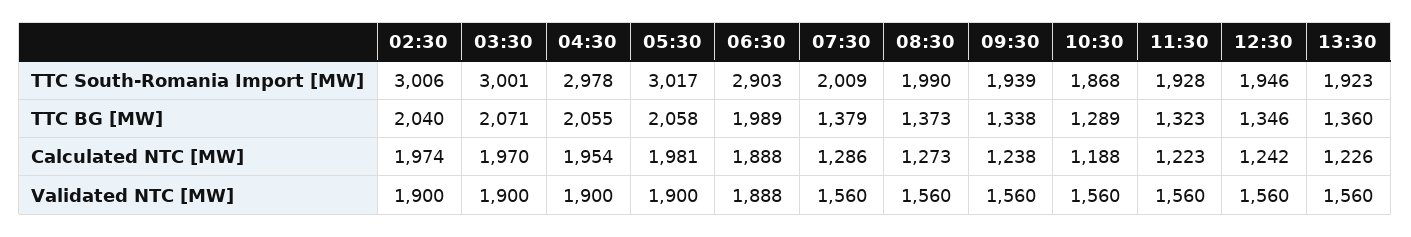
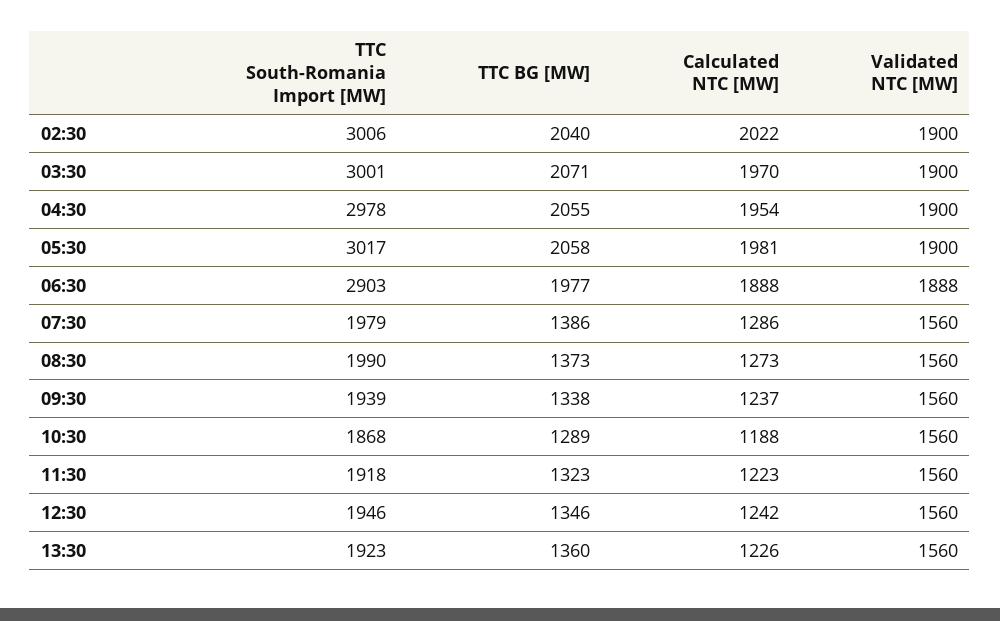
  {
    "02:30": {
      "TTC South-Romania Import [MW]": 3006,
      "TTC BG [MW]": 2040,
-     "Calculated NTC [MW]": 1974,
+     "Calculated NTC [MW]": 2022,
      "Validated NTC [MW]": 1900
    },
    "03:30": {
      "TTC South-Romania Import [MW]": 3001,
      "TTC BG [MW]": 2071,
      "Calculated NTC [MW]": 1970,
      "Validated NTC [MW]": 1900
    },
    "04:30": {
      "TTC South-Romania Import [MW]": 2978,
      "TTC BG [MW]": 2055,
      "Calculated NTC [MW]": 1954,
      "Validated NTC [MW]": 1900
    },
    "05:30": {
      "TTC South-Romania Import [MW]": 3017,
      "TTC BG [MW]": 2058,
      "Calculated NTC [MW]": 1981,
      "Validated NTC [MW]": 1900
    },
    "06:30": {
      "TTC South-Romania Import [MW]": 2903,
-     "TTC BG [MW]": 1989,
+     "TTC BG [MW]": 1977,
      "Calculated NTC [MW]": 1888,
      "Validated NTC [MW]": 1888
    },
    "07:30": {
-     "TTC South-Romania Import [MW]": 2009,
+     "TTC South-Romania Import [MW]": 1979,
-     "TTC BG [MW]": 1379,
+     "TTC BG [MW]": 1386,
      "Calculated NTC [MW]": 1286,
      "Validated NTC [MW]": 1560
    },
    "08:30": {
      "TTC South-Romania Import [MW]": 1990,
      "TTC BG [MW]": 1373,
      "Calculated NTC [MW]": 1273,
      "Validated NTC [MW]": 1560
    },
    "09:30": {
      "TTC South-Romania Import [MW]": 1939,
      "TTC BG [MW]": 1338,
-     "Calculated NTC [MW]": 1238,
+     "Calculated NTC [MW]": 1237,
      "Validated NTC [MW]": 1560
    },
    "10:30": {
      "TTC South-Romania Import [MW]": 1868,
      "TTC BG [MW]": 1289,
      "Calculated NTC [MW]": 1188,
      "Validated NTC [MW]": 1560
    },
    "11:30": {
-     "TTC South-Romania Import [MW]": 1928,
+     "TTC South-Romania Import [MW]": 1918,
      "TTC BG [MW]": 1323,
      "Calculated NTC [MW]": 1223,
      "Validated NTC [MW]": 1560
    },
    "12:30": {
      "TTC South-Romania Import [MW]": 1946,
      "TTC BG [MW]": 1346,
      "Calculated NTC [MW]": 1242,
      "Validated NTC [MW]": 1560
    },
    "13:30": {
      "TTC South-Romania Import [MW]": 1923,
      "TTC BG [MW]": 1360,
      "Calculated NTC [MW]": 1226,
      "Validated NTC [MW]": 1560
    }
  }

